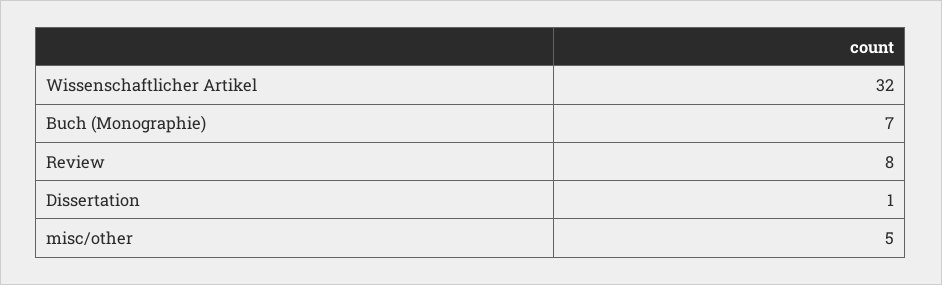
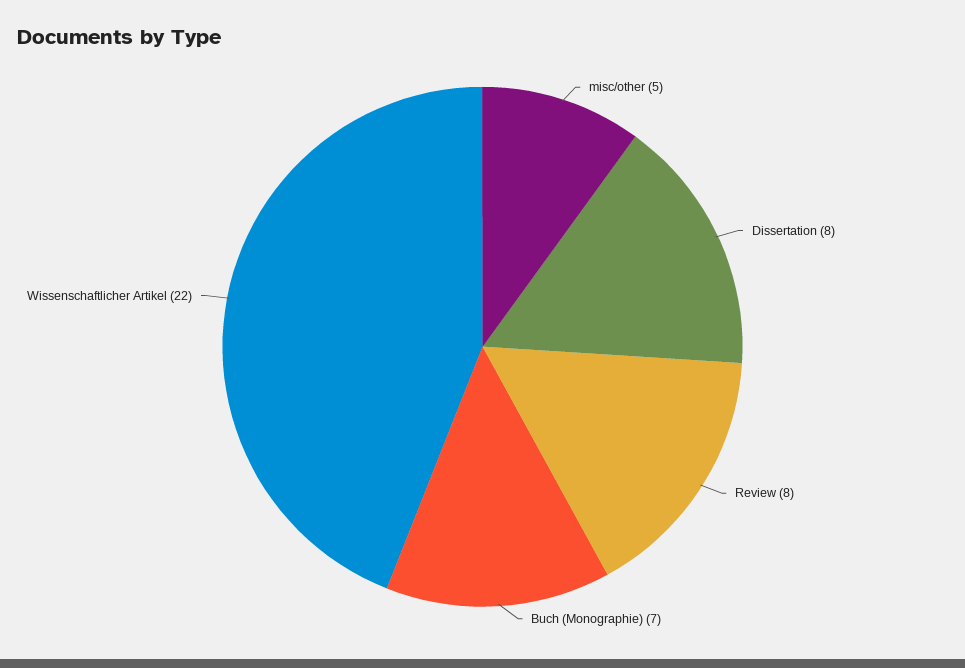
  {
-   "Wissenschaftlicher Artikel": 32,
+   "Wissenschaftlicher Artikel": 22,
    "Buch (Monographie)": 7,
    "Review": 8,
-   "Dissertation": 1,
+   "Dissertation": 8,
    "misc/other": 5
  }

